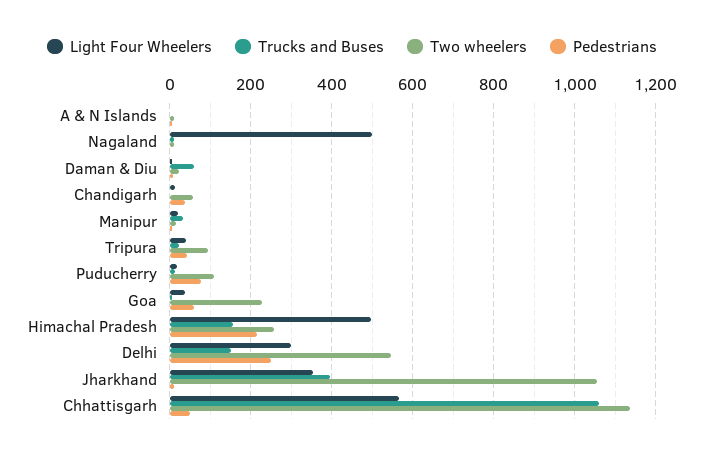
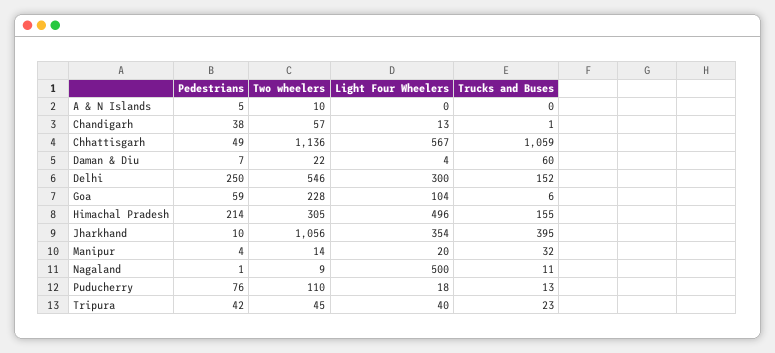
  {
    "Light Four Wheelers": {
      "A & N Islands": 0,
      "Nagaland": 500,
      "Daman & Diu": 4,
      "Chandigarh": 13,
      "Manipur": 20,
      "Tripura": 40,
      "Puducherry": 18,
-     "Goa": 40,
+     "Goa": 104,
      "Himachal Pradesh": 496,
      "Delhi": 300,
      "Jharkhand": 354,
      "Chhattisgarh": 567
    },
    "Trucks and Buses": {
      "A & N Islands": 0,
      "Nagaland": 11,
      "Daman & Diu": 60,
      "Chandigarh": 1,
      "Manipur": 32,
      "Tripura": 23,
      "Puducherry": 13,
      "Goa": 6,
      "Himachal Pradesh": 155,
      "Delhi": 152,
      "Jharkhand": 395,
      "Chhattisgarh": 1059
    },
    "Two wheelers": {
      "A & N Islands": 10,
      "Nagaland": 9,
      "Daman & Diu": 22,
      "Chandigarh": 57,
      "Manipur": 14,
-     "Tripura": 100,
+     "Tripura": 45,
      "Puducherry": 110,
      "Goa": 228,
-     "Himachal Pradesh": 260,
+     "Himachal Pradesh": 305,
      "Delhi": 546,
      "Jharkhand": 1056,
      "Chhattisgarh": 1136
    },
    "Pedestrians": {
      "A & N Islands": 5,
      "Nagaland": 1,
      "Daman & Diu": 7,
      "Chandigarh": 38,
      "Manipur": 4,
      "Tripura": 42,
      "Puducherry": 76,
      "Goa": 59,
      "Himachal Pradesh": 214,
      "Delhi": 250,
      "Jharkhand": 10,
      "Chhattisgarh": 49
    }
  }

